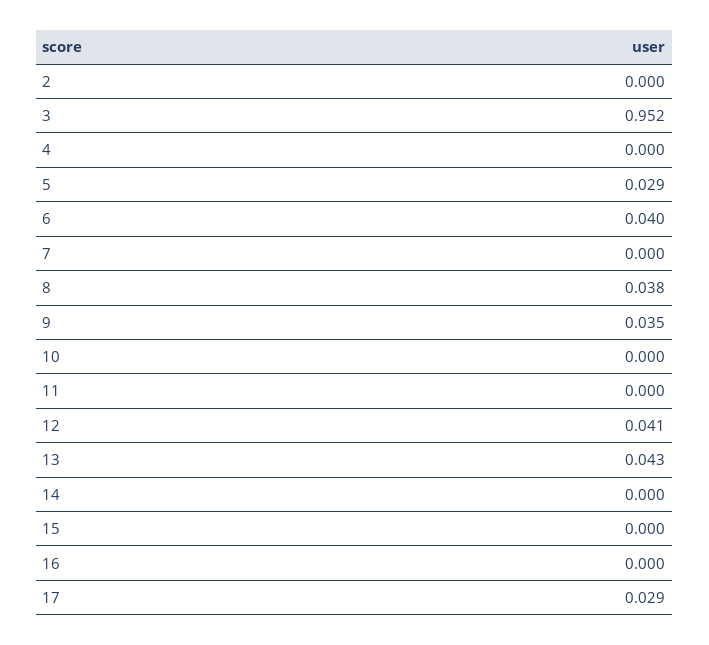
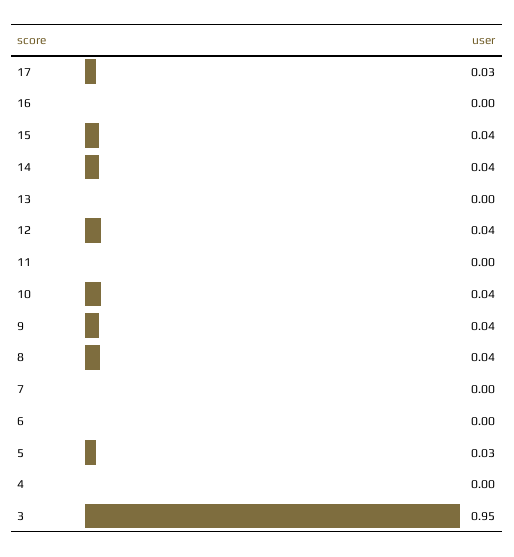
  {
-   "2": 0,
    "3": 0.952,
    "4": 0,
    "5": 0.029,
-   "6": 0.04,
+   "6": 0,
    "7": 0,
    "8": 0.038,
    "9": 0.035,
-   "10": 0,
+   "10": 0.04,
    "11": 0,
    "12": 0.041,
-   "13": 0.043,
+   "13": 0,
-   "14": 0,
+   "14": 0.04,
-   "15": 0,
+   "15": 0.04,
    "16": 0,
    "17": 0.029
  }

